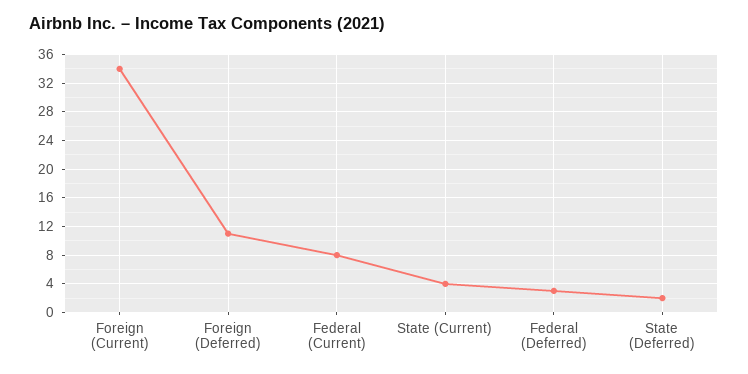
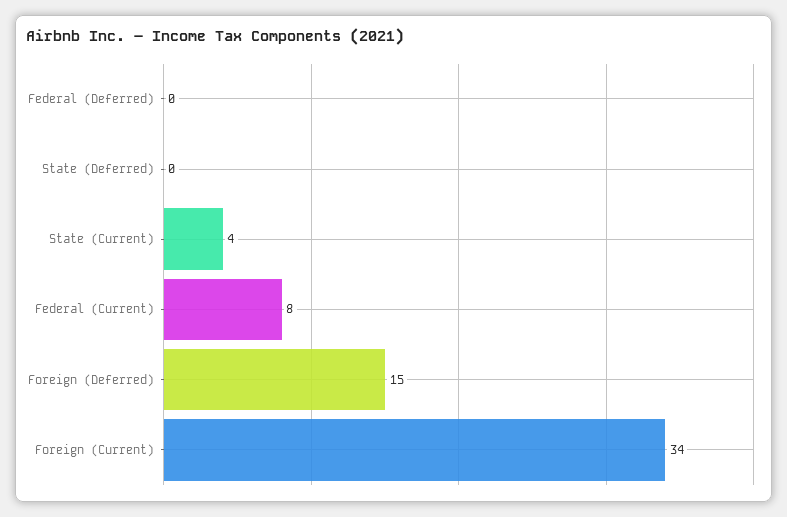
  {
    "Foreign (Current)": 34,
-   "Foreign (Deferred)": 11,
+   "Foreign (Deferred)": 15,
    "Federal (Current)": 8,
    "State (Current)": 4,
-   "Federal (Deferred)": 3,
+   "Federal (Deferred)": 0,
-   "State (Deferred)": 2
+   "State (Deferred)": 0
  }

